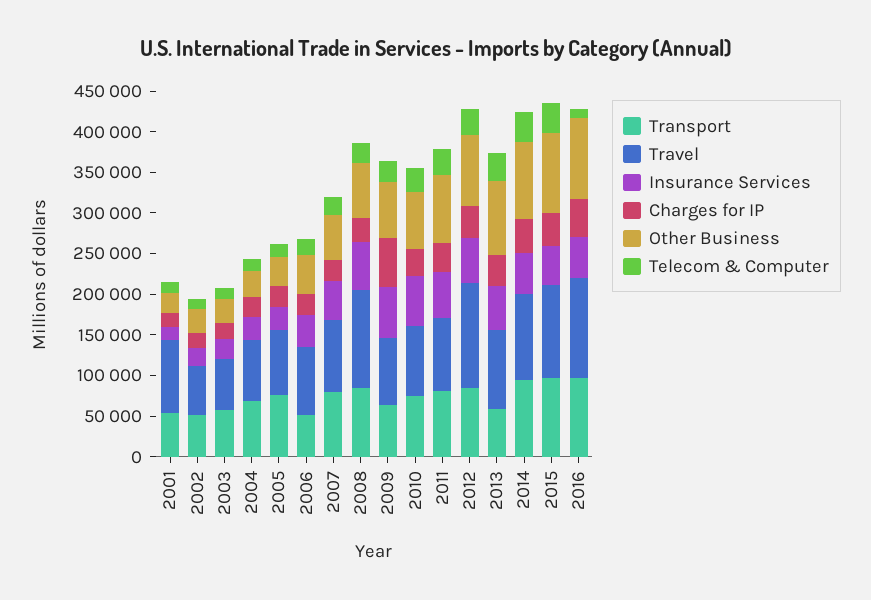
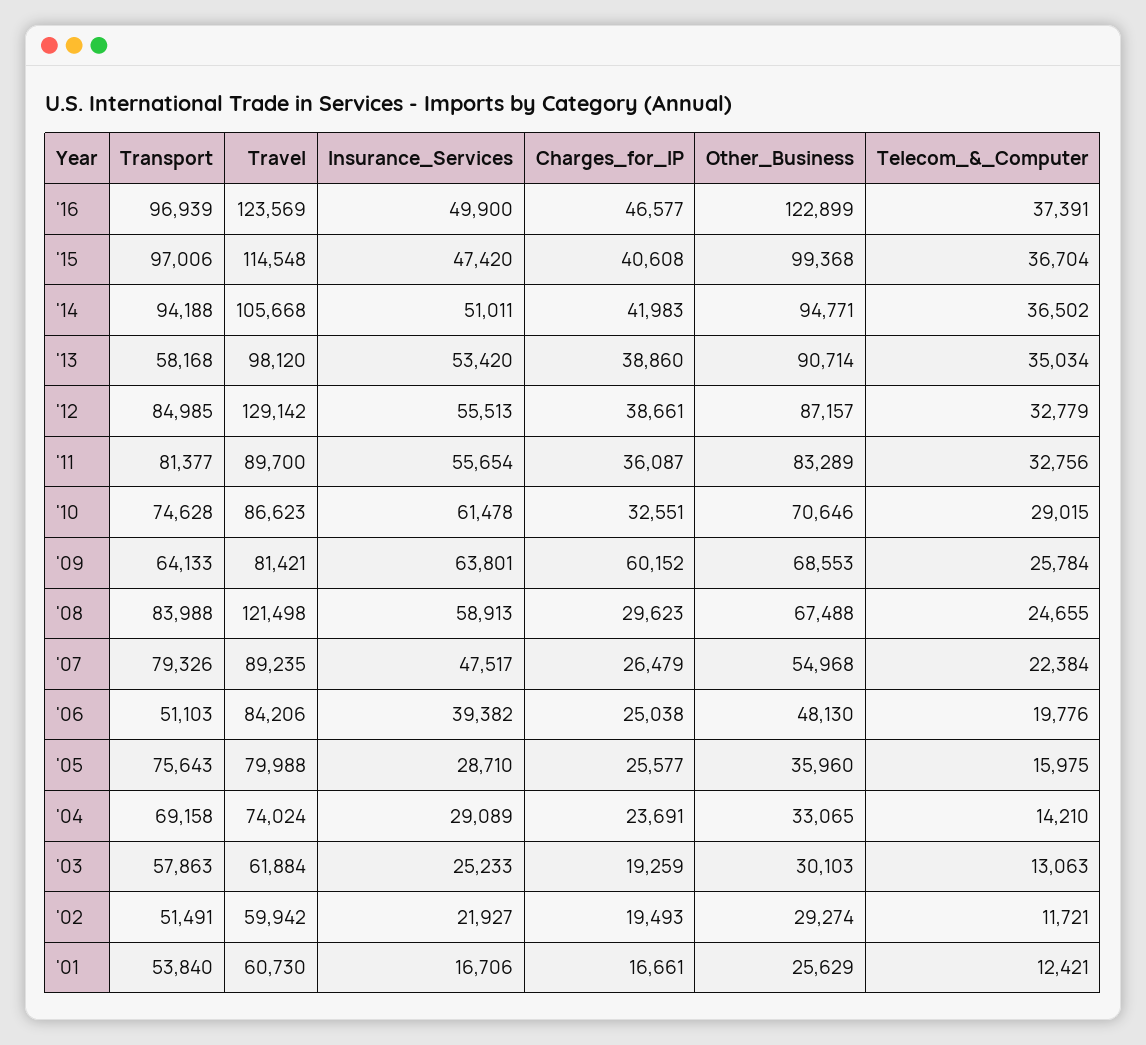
  {
    "Transport": {
      "2001": 53840,
      "2002": 51491,
      "2003": 57863,
      "2004": 69158,
      "2005": 75643,
      "2006": 51103,
      "2007": 79326,
      "2008": 83988,
      "2009": 64133,
      "2010": 74628,
      "2011": 81377,
      "2012": 84985,
      "2013": 58168,
      "2014": 94188,
      "2015": 97006,
      "2016": 96939
    },
    "Travel": {
-     "2001": 90000,
+     "2001": 60730,
      "2002": 59942,
      "2003": 61884,
      "2004": 74024,
      "2005": 79988,
      "2006": 84206,
      "2007": 89235,
      "2008": 121498,
      "2009": 81421,
      "2010": 86623,
      "2011": 89700,
      "2012": 129142,
      "2013": 98120,
      "2014": 105668,
      "2015": 114548,
      "2016": 123569
    },
    "Insurance Services": {
      "2001": 16706,
      "2002": 21927,
      "2003": 25233,
      "2004": 29089,
      "2005": 28710,
      "2006": 39382,
      "2007": 47517,
      "2008": 58913,
      "2009": 63801,
      "2010": 61478,
      "2011": 55654,
      "2012": 55513,
      "2013": 53420,
      "2014": 51011,
      "2015": 47420,
      "2016": 49900
    },
    "Charges for IP": {
      "2001": 16661,
      "2002": 19493,
      "2003": 19259,
      "2004": 23691,
      "2005": 25577,
      "2006": 25038,
      "2007": 26479,
      "2008": 29623,
      "2009": 60152,
      "2010": 32551,
      "2011": 36087,
      "2012": 38661,
      "2013": 38860,
      "2014": 41983,
      "2015": 40608,
      "2016": 46577
    },
    "Other Business": {
      "2001": 25629,
      "2002": 29274,
      "2003": 30103,
      "2004": 33065,
      "2005": 35960,
      "2006": 48130,
      "2007": 54968,
      "2008": 67488,
      "2009": 68553,
      "2010": 70646,
      "2011": 83289,
      "2012": 87157,
      "2013": 90714,
      "2014": 94771,
      "2015": 99368,
-     "2016": 100000
+     "2016": 122899
    },
    "Telecom & Computer": {
      "2001": 12421,
      "2002": 11721,
      "2003": 13063,
      "2004": 14210,
      "2005": 15975,
      "2006": 19776,
      "2007": 22384,
      "2008": 24655,
      "2009": 25784,
      "2010": 29015,
      "2011": 32756,
      "2012": 32779,
      "2013": 35034,
      "2014": 36502,
      "2015": 36704,
-     "2016": 10000
+     "2016": 37391
    }
  }

